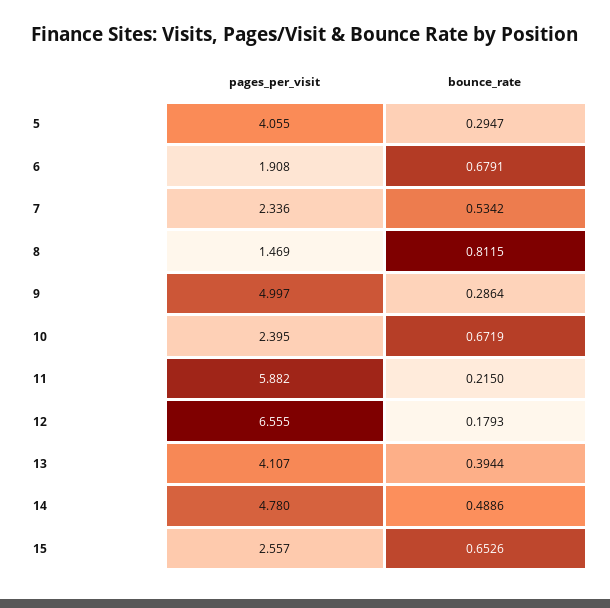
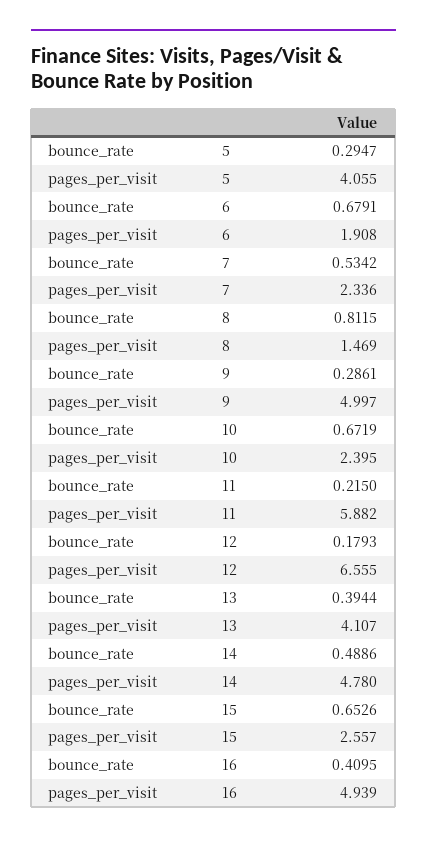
  {
    "pages_per_visit": {
      "5": 4.055,
      "6": 1.908,
      "7": 2.336,
      "8": 1.469,
      "9": 4.997,
      "10": 2.395,
      "11": 5.882,
      "12": 6.555,
      "13": 4.107,
      "14": 4.78,
-     "15": 2.557
+     "15": 2.557,
+     "16": 4.939
    },
    "bounce_rate": {
      "5": 0.2947,
      "6": 0.6791,
      "7": 0.5342,
      "8": 0.8115,
-     "9": 0.2864,
+     "9": 0.2861,
      "10": 0.6719,
      "11": 0.215,
      "12": 0.1793,
      "13": 0.3944,
      "14": 0.4886,
-     "15": 0.6526
+     "15": 0.6526,
+     "16": 0.4095
    }
  }

